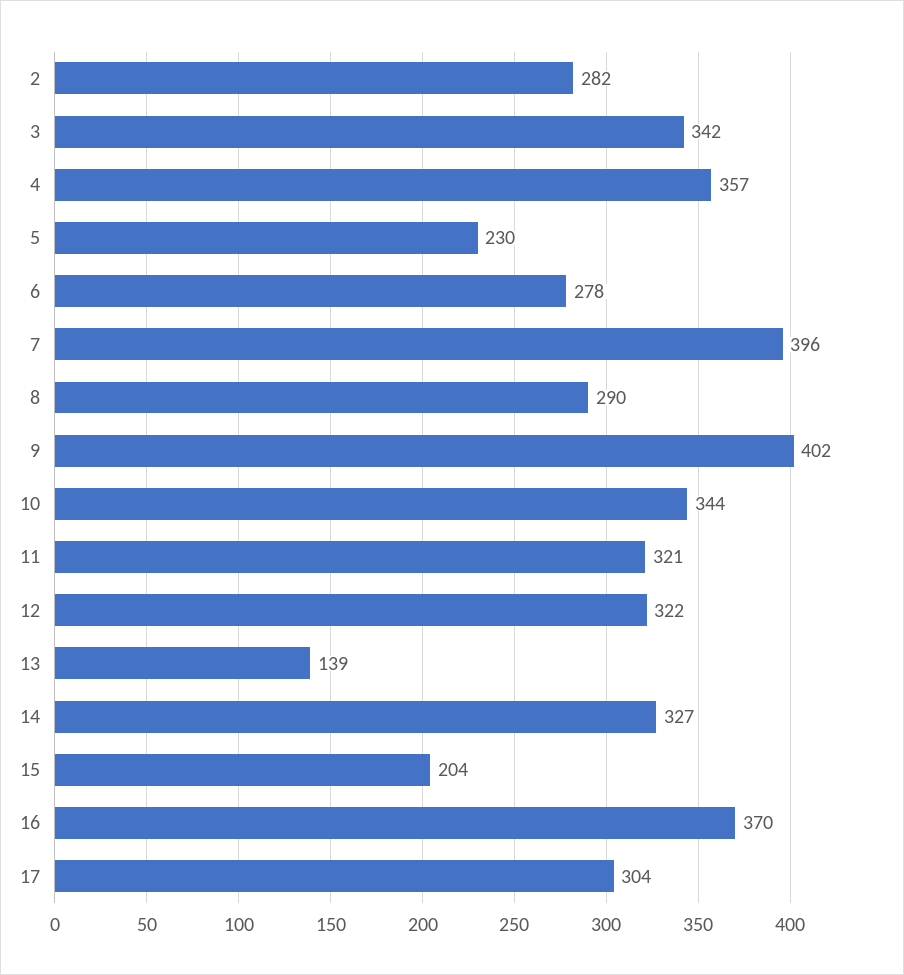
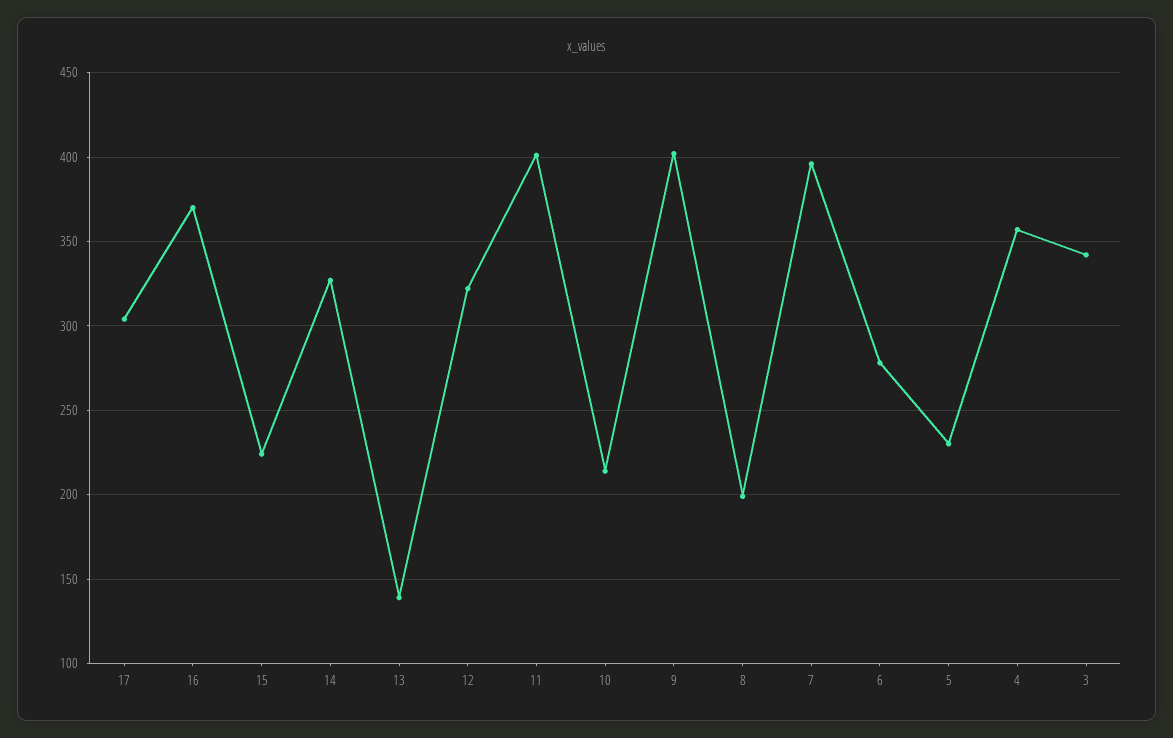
  {
-   "2": 282,
    "3": 342,
    "4": 357,
    "5": 230,
    "6": 278,
    "7": 396,
-   "8": 290,
+   "8": 200,
    "9": 402,
-   "10": 344,
+   "10": 215,
-   "11": 321,
+   "11": 400,
    "12": 322,
    "13": 139,
    "14": 327,
-   "15": 204,
+   "15": 225,
    "16": 370,
    "17": 304
  }

